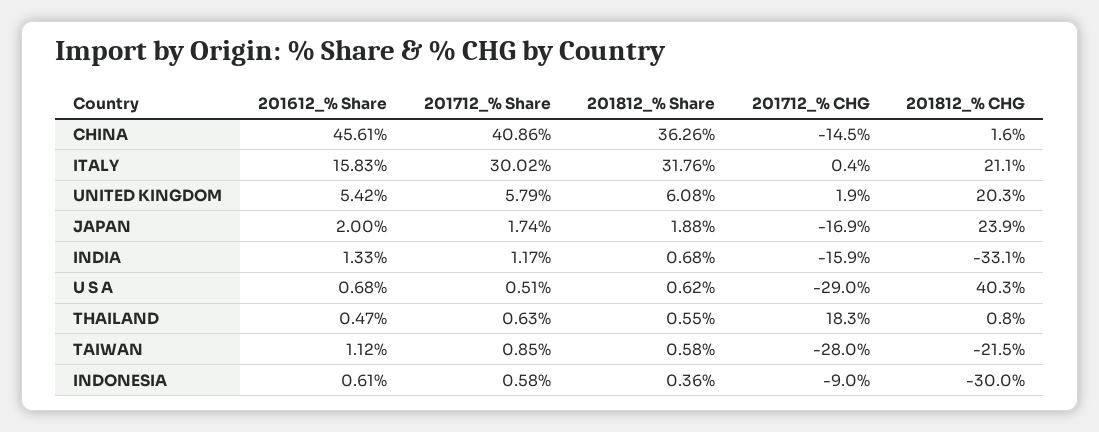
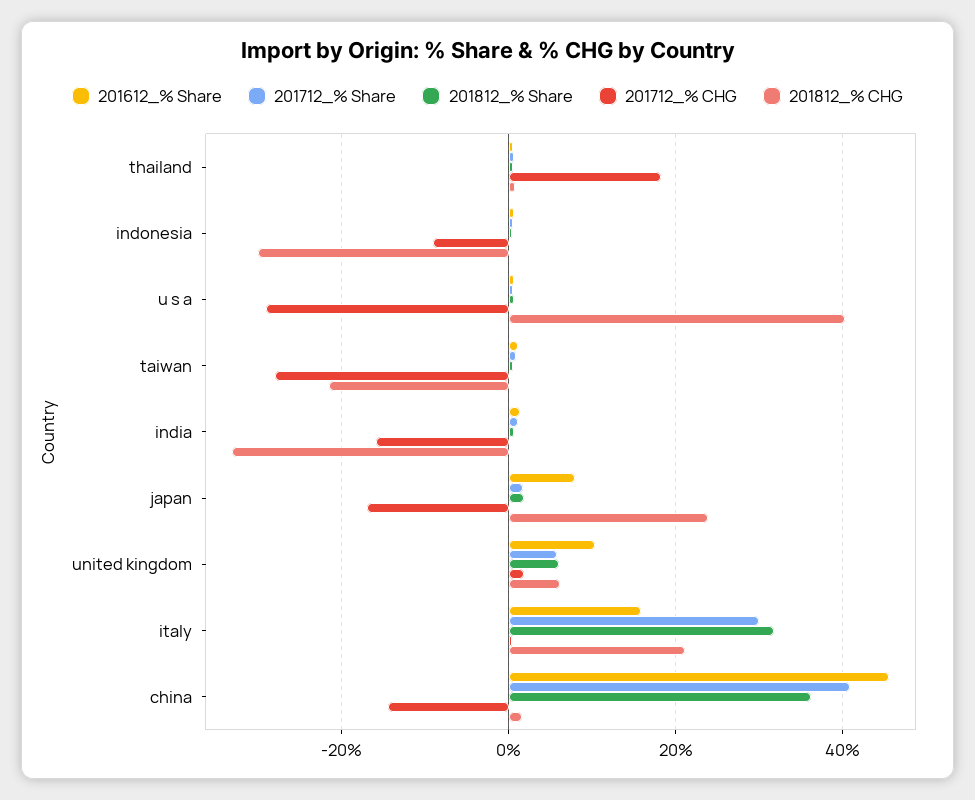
  {
    "201612_% Share": {
      "CHINA": 45.61,
      "ITALY": 15.83,
-     "UNITED KINGDOM": 5.42,
+     "UNITED KINGDOM": 10,
-     "JAPAN": 2,
+     "JAPAN": 8,
      "INDIA": 1.33,
      "U S A": 0.68,
      "THAILAND": 0.47,
      "TAIWAN": 1.12,
      "INDONESIA": 0.61
    },
    "201712_% Share": {
      "CHINA": 40.86,
      "ITALY": 30.02,
      "UNITED KINGDOM": 5.79,
      "JAPAN": 1.74,
      "INDIA": 1.17,
      "U S A": 0.51,
      "THAILAND": 0.63,
      "TAIWAN": 0.85,
      "INDONESIA": 0.58
    },
    "201812_% Share": {
      "CHINA": 36.26,
      "ITALY": 31.76,
      "UNITED KINGDOM": 6.08,
      "JAPAN": 1.88,
      "INDIA": 0.68,
      "U S A": 0.62,
      "THAILAND": 0.55,
      "TAIWAN": 0.58,
      "INDONESIA": 0.36
    },
    "201712_% CHG": {
      "CHINA": -14.5,
      "ITALY": 0.4,
      "UNITED KINGDOM": 1.9,
      "JAPAN": -16.9,
      "INDIA": -15.9,
      "U S A": -29,
      "THAILAND": 18.3,
      "TAIWAN": -28,
      "INDONESIA": -9
    },
    "201812_% CHG": {
      "CHINA": 1.6,
      "ITALY": 21.1,
-     "UNITED KINGDOM": 20.3,
+     "UNITED KINGDOM": 6,
      "JAPAN": 23.9,
      "INDIA": -33.1,
      "U S A": 40.3,
      "THAILAND": 0.8,
      "TAIWAN": -21.5,
      "INDONESIA": -30
    }
  }

